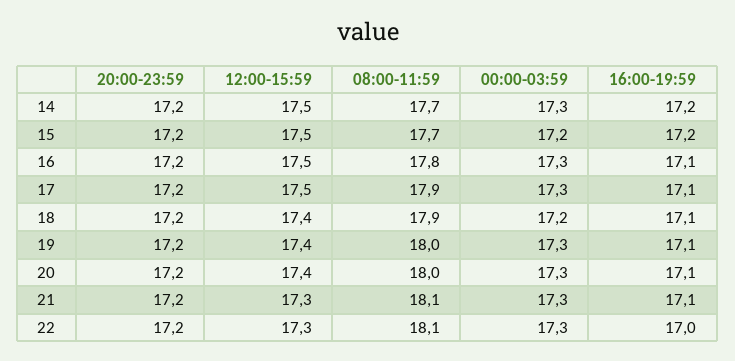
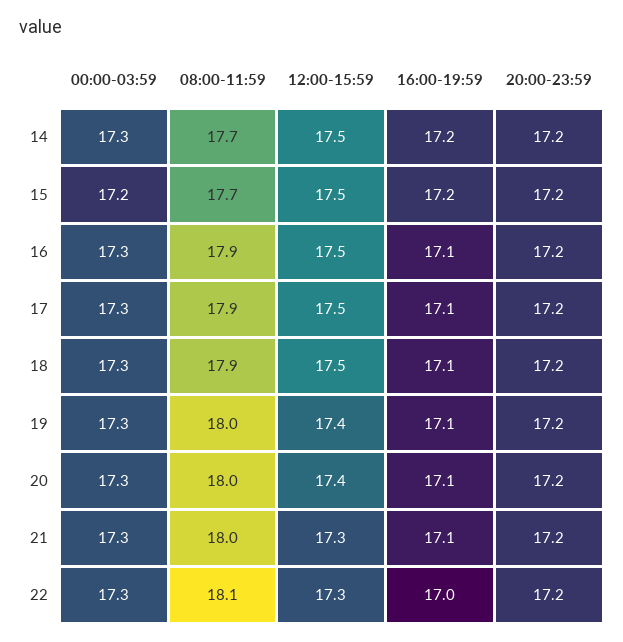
  {
    "20:00-23:59": {
      "14": 17.2,
      "15": 17.2,
      "16": 17.2,
      "17": 17.2,
      "18": 17.2,
      "19": 17.2,
      "20": 17.2,
      "21": 17.2,
      "22": 17.2
    },
    "12:00-15:59": {
      "14": 17.5,
      "15": 17.5,
      "16": 17.5,
      "17": 17.5,
-     "18": 17.4,
+     "18": 17.5,
      "19": 17.4,
      "20": 17.4,
      "21": 17.3,
      "22": 17.3
    },
    "08:00-11:59": {
      "14": 17.7,
      "15": 17.7,
-     "16": 17.8,
+     "16": 17.9,
      "17": 17.9,
      "18": 17.9,
      "19": 18,
      "20": 18,
-     "21": 18.1,
+     "21": 18,
      "22": 18.1
    },
    "00:00-03:59": {
      "14": 17.3,
      "15": 17.2,
      "16": 17.3,
      "17": 17.3,
-     "18": 17.2,
+     "18": 17.3,
      "19": 17.3,
      "20": 17.3,
      "21": 17.3,
      "22": 17.3
    },
    "16:00-19:59": {
      "14": 17.2,
      "15": 17.2,
      "16": 17.1,
      "17": 17.1,
      "18": 17.1,
      "19": 17.1,
      "20": 17.1,
      "21": 17.1,
      "22": 17
    }
  }

